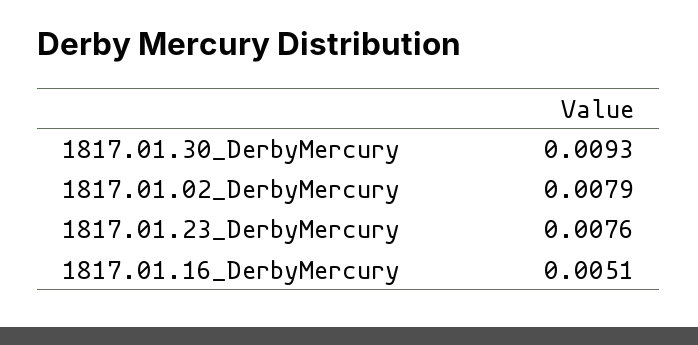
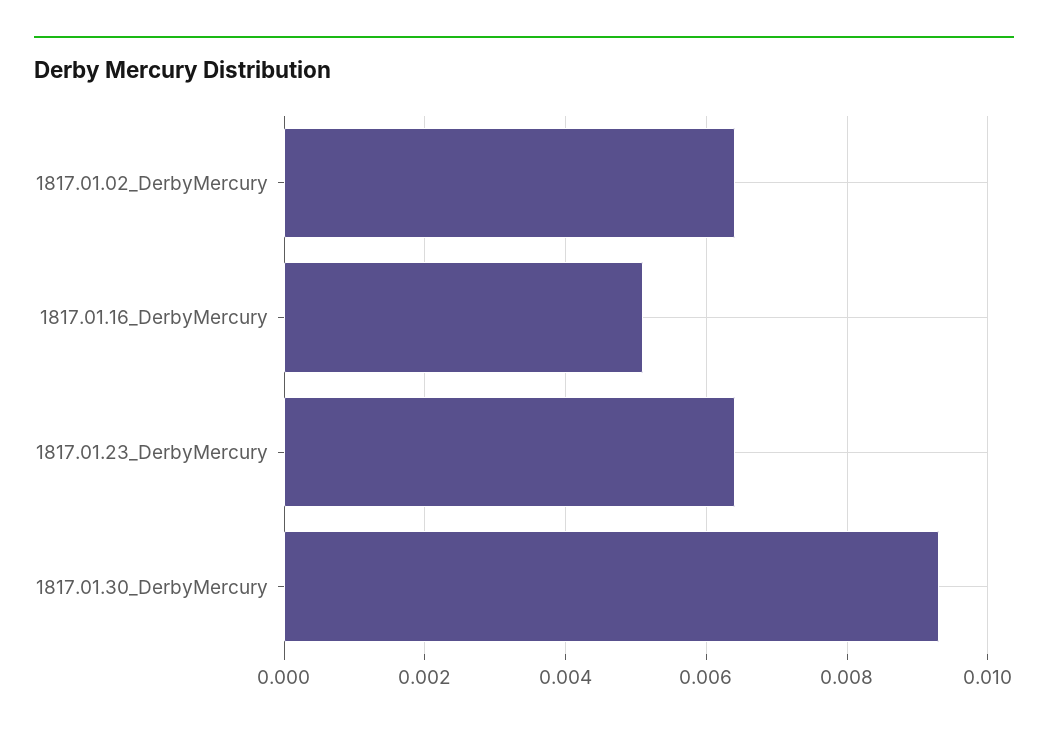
  {
    "1817.01.30_DerbyMercury": 0.0093,
-   "1817.01.02_DerbyMercury": 0.0079,
+   "1817.01.02_DerbyMercury": 0.0065,
-   "1817.01.23_DerbyMercury": 0.0076,
+   "1817.01.23_DerbyMercury": 0.0065,
    "1817.01.16_DerbyMercury": 0.0051
  }

